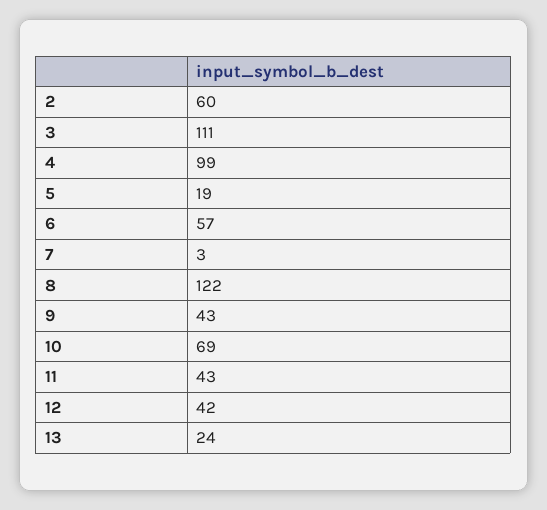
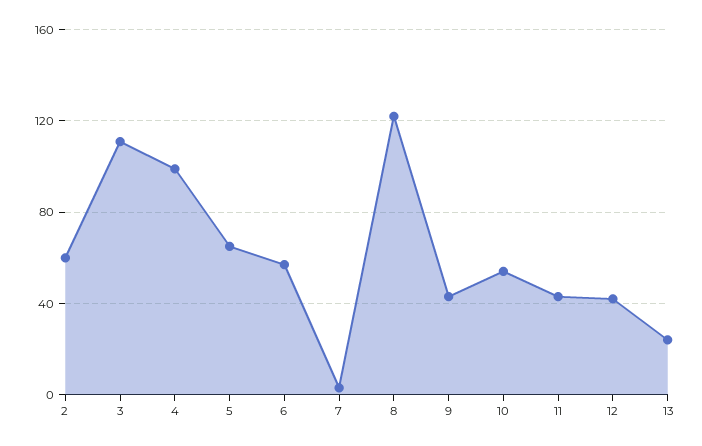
  {
    "2": 60,
    "3": 111,
    "4": 99,
-   "5": 19,
+   "5": 65,
    "6": 57,
    "7": 3,
    "8": 122,
    "9": 43,
-   "10": 69,
+   "10": 55,
    "11": 43,
    "12": 42,
    "13": 24
  }

